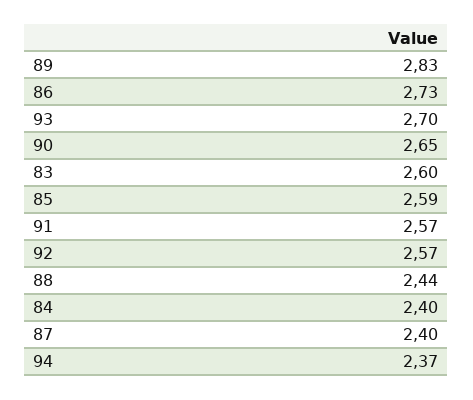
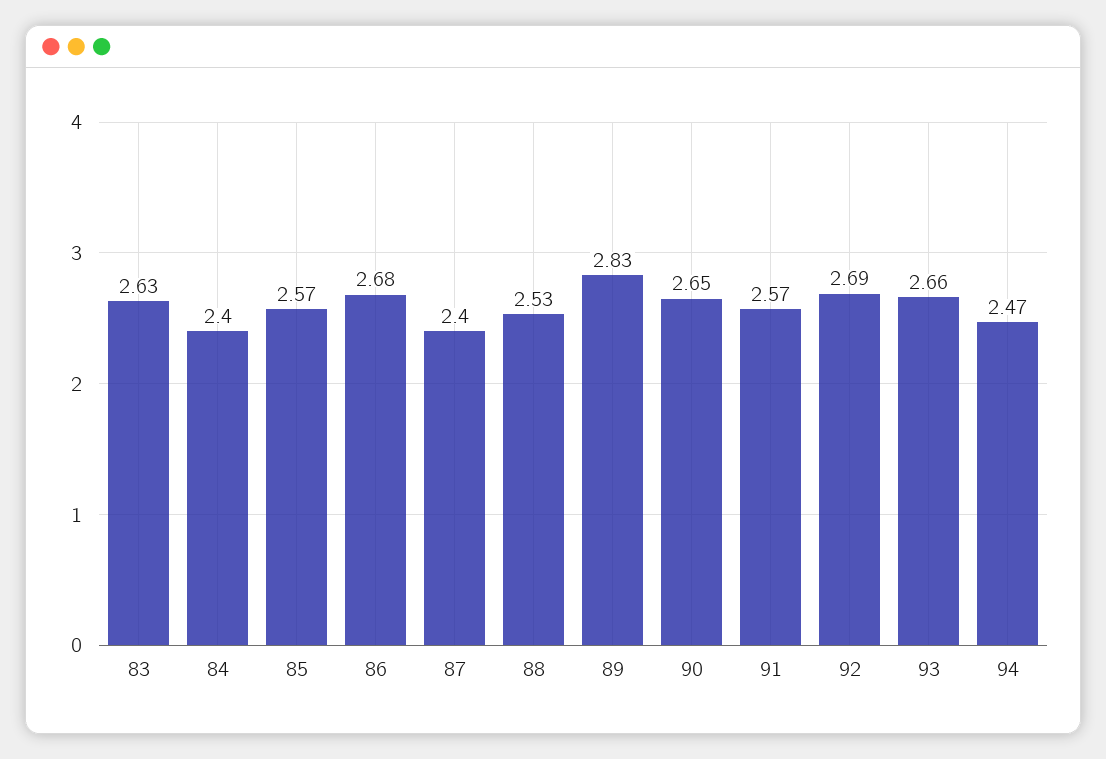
  {
    "89": 2.83,
-   "86": 2.73,
+   "86": 2.68,
-   "93": 2.7,
+   "93": 2.66,
    "90": 2.65,
-   "83": 2.6,
+   "83": 2.63,
-   "85": 2.59,
+   "85": 2.57,
    "91": 2.57,
-   "92": 2.57,
+   "92": 2.69,
-   "88": 2.44,
+   "88": 2.53,
    "84": 2.4,
    "87": 2.4,
-   "94": 2.37
+   "94": 2.47
  }

